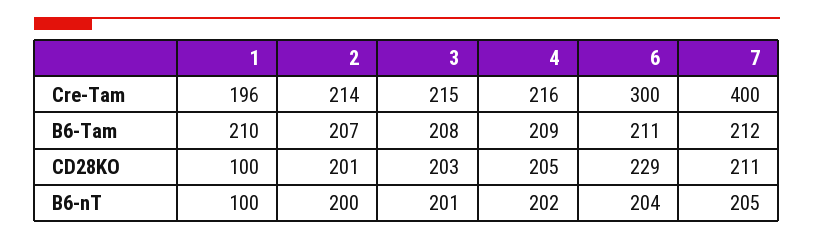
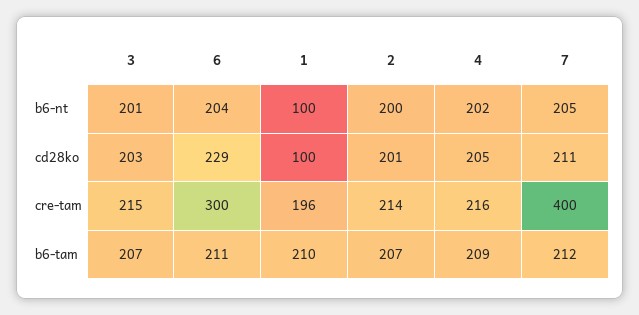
  {
    "1": {
      "Cre-Tam": 196,
      "B6-Tam": 210,
      "CD28KO": 100,
      "B6-nT": 100
    },
    "2": {
      "Cre-Tam": 214,
      "B6-Tam": 207,
      "CD28KO": 201,
      "B6-nT": 200
    },
    "3": {
      "Cre-Tam": 215,
-     "B6-Tam": 208,
+     "B6-Tam": 207,
      "CD28KO": 203,
      "B6-nT": 201
    },
    "4": {
      "Cre-Tam": 216,
      "B6-Tam": 209,
      "CD28KO": 205,
      "B6-nT": 202
    },
    "6": {
      "Cre-Tam": 300,
      "B6-Tam": 211,
      "CD28KO": 229,
      "B6-nT": 204
    },
    "7": {
      "Cre-Tam": 400,
      "B6-Tam": 212,
      "CD28KO": 211,
      "B6-nT": 205
    }
  }

